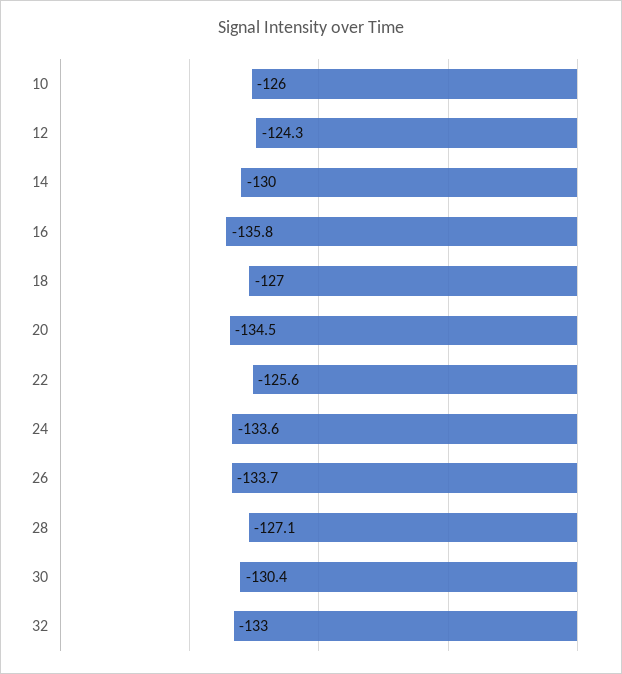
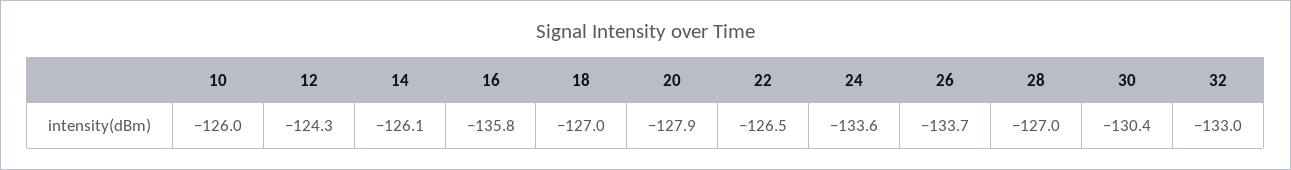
  {
    "10": -126,
    "12": -124.3,
-   "14": -130,
+   "14": -126.1,
    "16": -135.8,
    "18": -127,
-   "20": -134.5,
+   "20": -127.9,
-   "22": -125.6,
+   "22": -126.5,
    "24": -133.6,
    "26": -133.7,
-   "28": -127.1,
+   "28": -127,
    "30": -130.4,
    "32": -133
  }

